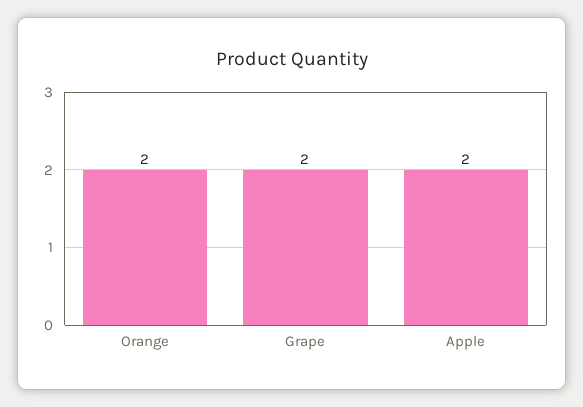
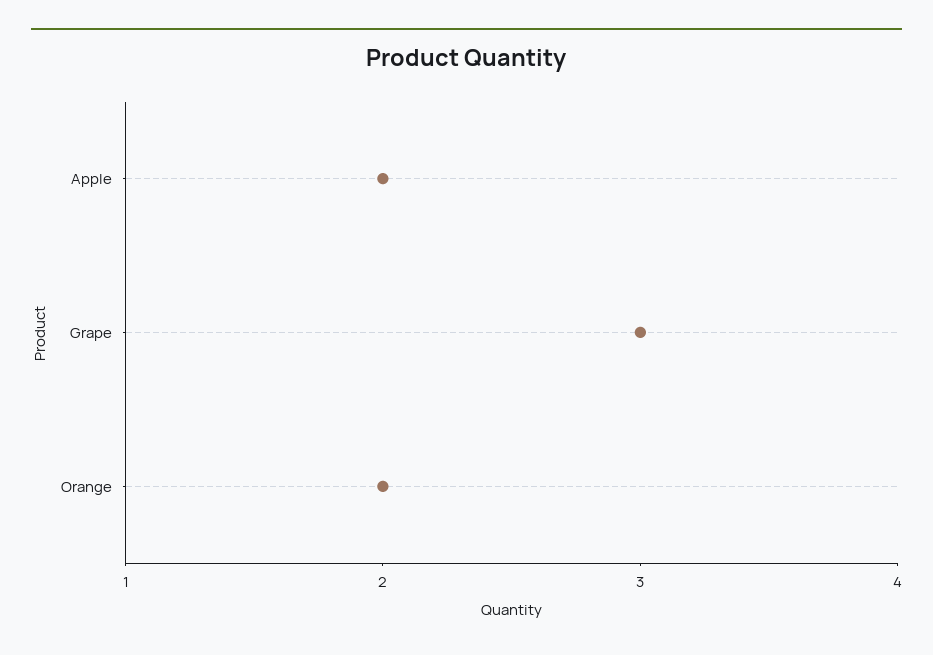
  {
    "Orange": 2,
-   "Grape": 2,
+   "Grape": 3,
    "Apple": 2
  }

